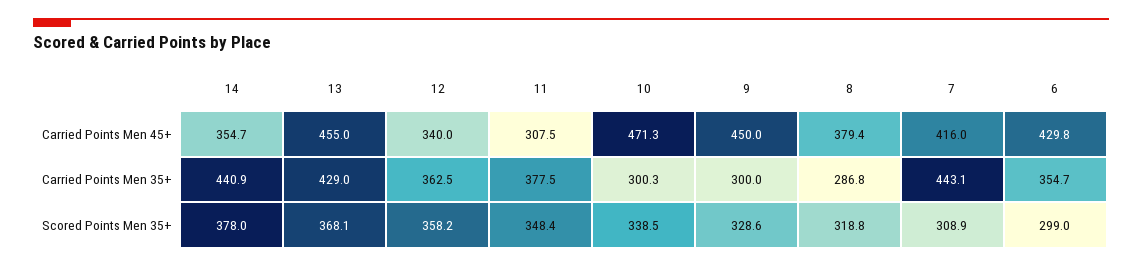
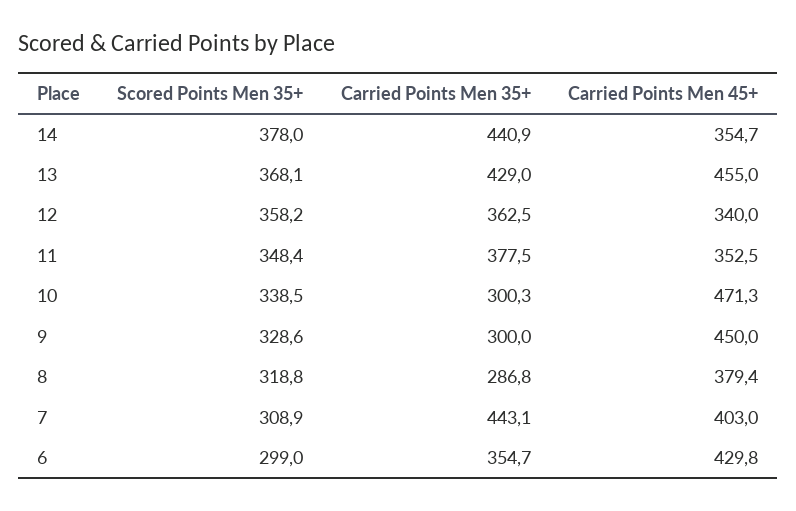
  {
    "14": {
      "Carried Points Men 45+": 354.7,
      "Carried Points Men 35+": 440.9,
      "Scored Points Men 35+": 378
    },
    "13": {
      "Carried Points Men 45+": 455,
      "Carried Points Men 35+": 429,
      "Scored Points Men 35+": 368.1
    },
    "12": {
      "Carried Points Men 45+": 340,
      "Carried Points Men 35+": 362.5,
      "Scored Points Men 35+": 358.2
    },
    "11": {
-     "Carried Points Men 45+": 307.5,
+     "Carried Points Men 45+": 352.5,
      "Carried Points Men 35+": 377.5,
      "Scored Points Men 35+": 348.4
    },
    "10": {
      "Carried Points Men 45+": 471.3,
      "Carried Points Men 35+": 300.3,
      "Scored Points Men 35+": 338.5
    },
    "9": {
      "Carried Points Men 45+": 450,
      "Carried Points Men 35+": 300,
      "Scored Points Men 35+": 328.6
    },
    "8": {
      "Carried Points Men 45+": 379.4,
      "Carried Points Men 35+": 286.8,
      "Scored Points Men 35+": 318.8
    },
    "7": {
-     "Carried Points Men 45+": 416,
+     "Carried Points Men 45+": 403,
      "Carried Points Men 35+": 443.1,
      "Scored Points Men 35+": 308.9
    },
    "6": {
      "Carried Points Men 45+": 429.8,
      "Carried Points Men 35+": 354.7,
      "Scored Points Men 35+": 299
    }
  }

